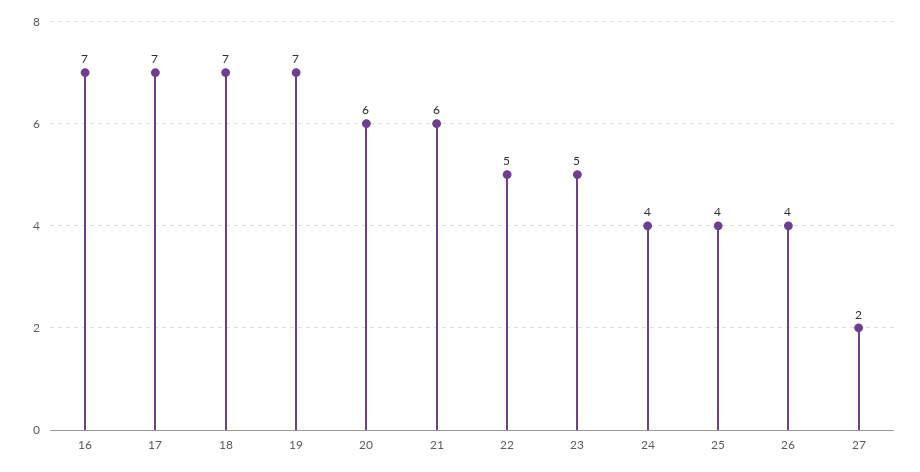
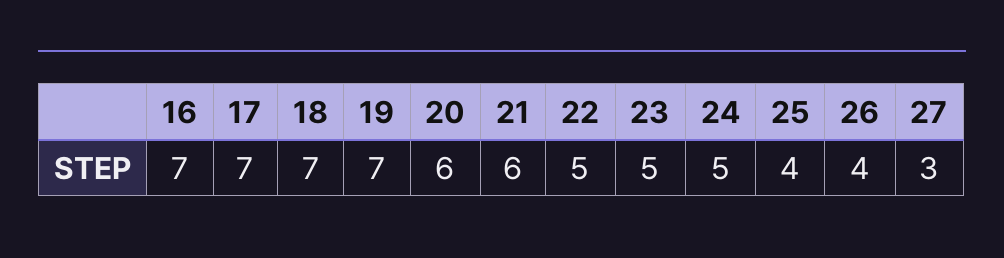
  {
    "16": 7,
    "17": 7,
    "18": 7,
    "19": 7,
    "20": 6,
    "21": 6,
    "22": 5,
    "23": 5,
-   "24": 4,
+   "24": 5,
    "25": 4,
    "26": 4,
-   "27": 2
+   "27": 3
  }

